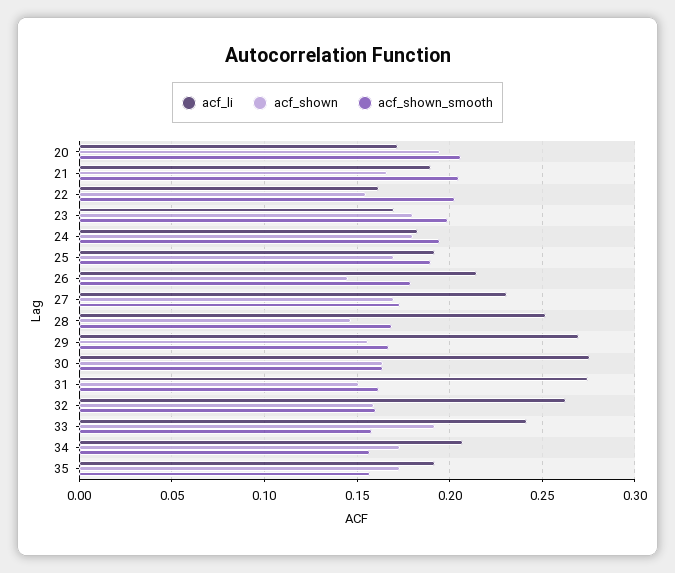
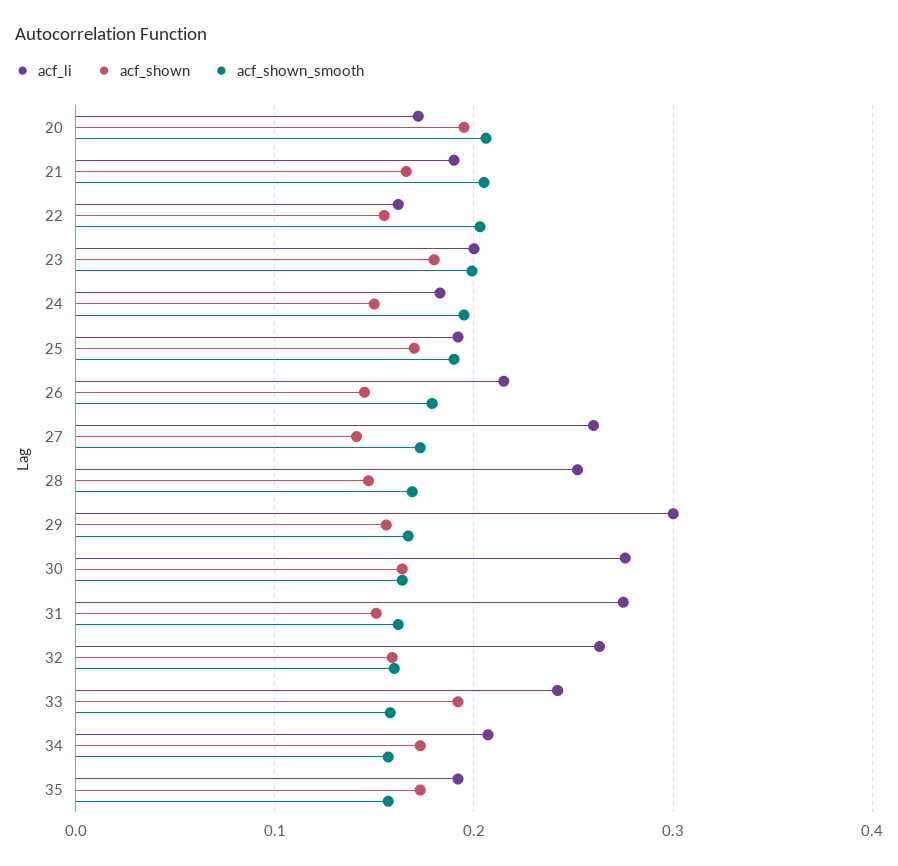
  {
    "acf_li": {
      "20": 0.17,
      "21": 0.19,
      "22": 0.16,
-     "23": 0.17,
+     "23": 0.2,
      "24": 0.185,
      "25": 0.19,
      "26": 0.215,
-     "27": 0.23,
+     "27": 0.26,
      "28": 0.25,
-     "29": 0.27,
+     "29": 0.3,
      "30": 0.275,
      "31": 0.275,
      "32": 0.265,
      "33": 0.24,
      "34": 0.205,
      "35": 0.19
    },
    "acf_shown": {
      "20": 0.195,
      "21": 0.165,
      "22": 0.155,
      "23": 0.18,
-     "24": 0.18,
+     "24": 0.15,
      "25": 0.17,
      "26": 0.145,
-     "27": 0.17,
+     "27": 0.14,
      "28": 0.145,
      "29": 0.155,
      "30": 0.165,
      "31": 0.15,
      "32": 0.16,
      "33": 0.19,
      "34": 0.175,
      "35": 0.175
    },
    "acf_shown_smooth": {
      "20": 0.205,
      "21": 0.205,
      "22": 0.205,
      "23": 0.2,
      "24": 0.195,
      "25": 0.19,
      "26": 0.18,
      "27": 0.175,
      "28": 0.17,
      "29": 0.165,
      "30": 0.165,
      "31": 0.16,
      "32": 0.16,
      "33": 0.16,
      "34": 0.155,
      "35": 0.155
    }
  }

